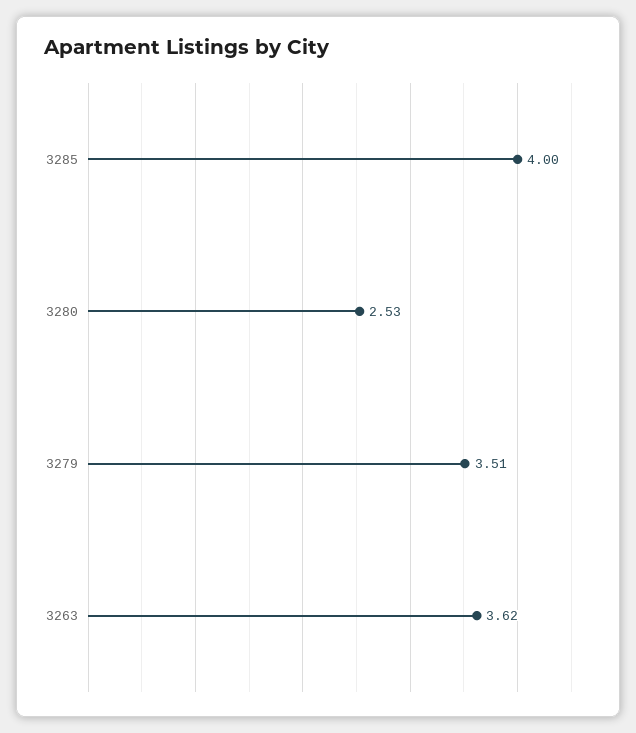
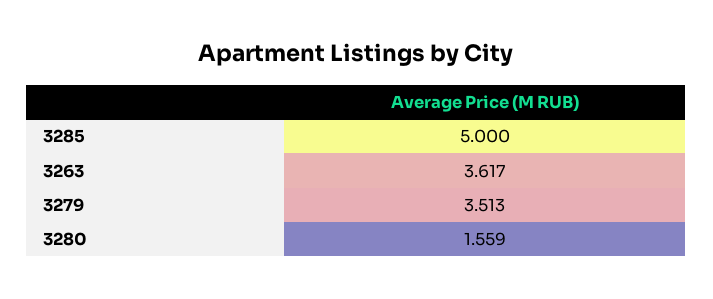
  {
-   "3285": 4,
+   "3285": 5,
-   "3280": 2.53,
+   "3280": 1.559,
    "3279": 3.513,
    "3263": 3.617
  }

